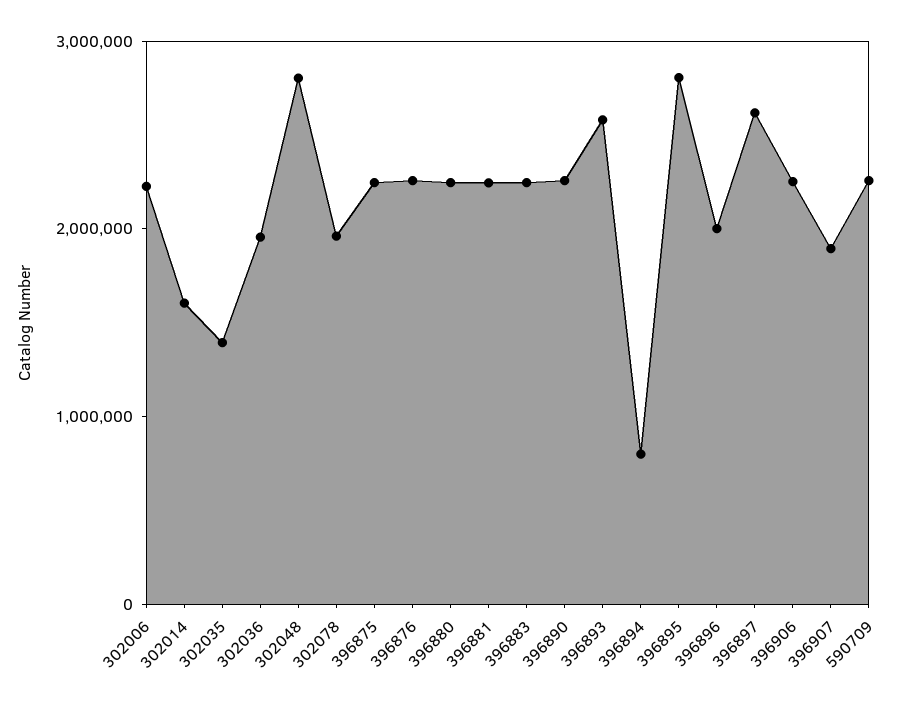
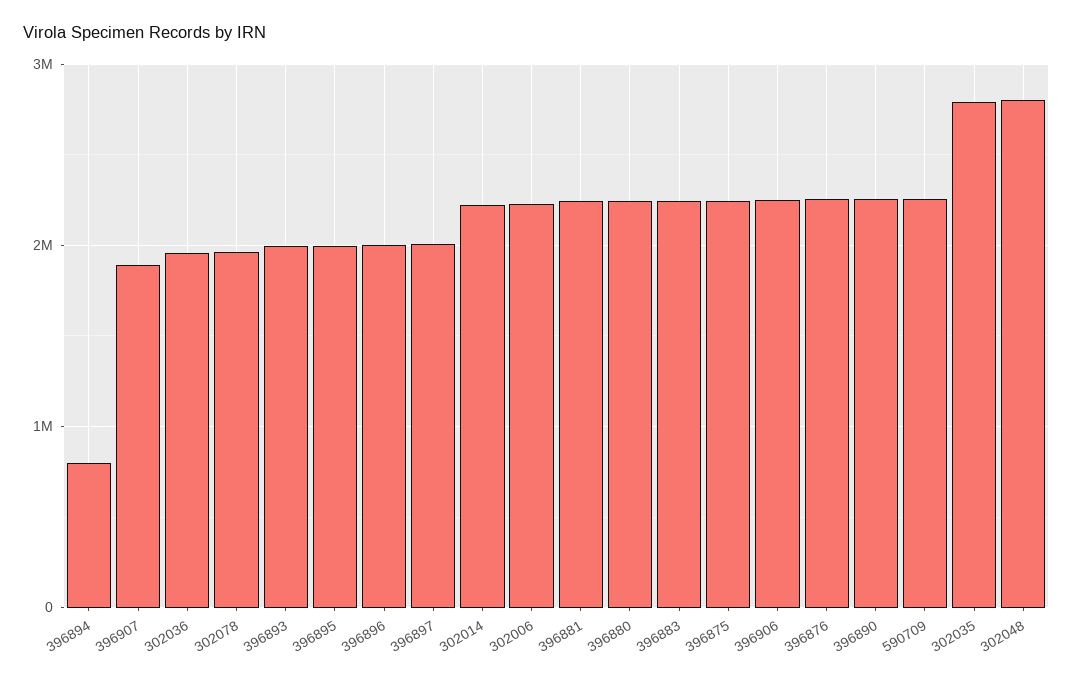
  {
    "302006": 2200000,
-   "302014": 1600000,
+   "302014": 2200000,
-   "302035": 1400000,
+   "302035": 2800000,
    "302036": 2000000,
    "302048": 2800000,
    "302078": 2000000,
    "396875": 2200000,
    "396876": 2300000,
    "396880": 2200000,
    "396881": 2200000,
    "396883": 2200000,
    "396890": 2300000,
-   "396893": 2600000,
+   "396893": 2000000,
    "396894": 800000,
-   "396895": 2800000,
+   "396895": 2000000,
    "396896": 2000000,
-   "396897": 2600000,
+   "396897": 2000000,
    "396906": 2300000,
    "396907": 1900000,
    "590709": 2300000
  }

